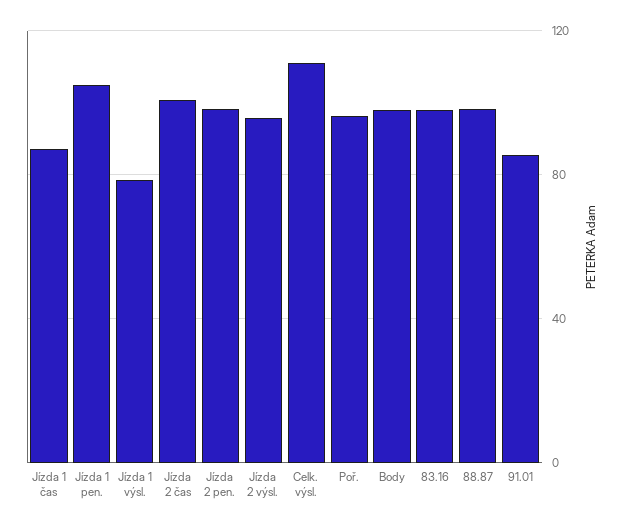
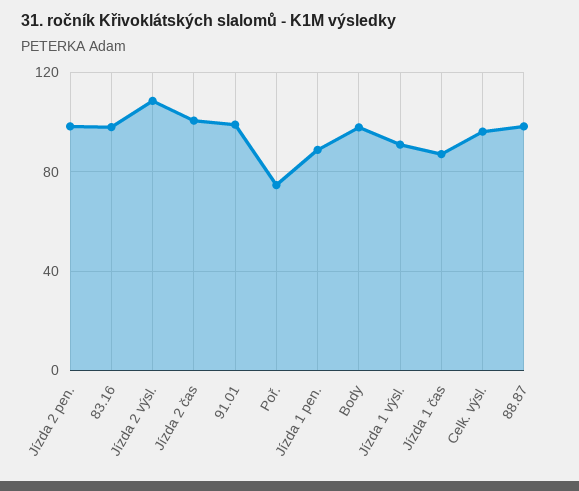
  {
    "Jízda 1 čas": 85,
-   "Jízda 1 pen.": 105,
+   "Jízda 1 pen.": 90,
-   "Jízda 1 výsl.": 80,
+   "Jízda 1 výsl.": 90,
    "Jízda 2 čas": 100,
    "Jízda 2 pen.": 100,
-   "Jízda 2 výsl.": 95,
+   "Jízda 2 výsl.": 110,
-   "Celk. výsl.": 110,
+   "Celk. výsl.": 95,
-   "Poř.": 95,
+   "Poř.": 75,
    "Body": 100,
    "83.16": 100,
    "88.87": 100,
-   "91.01": 85
+   "91.01": 100
  }

